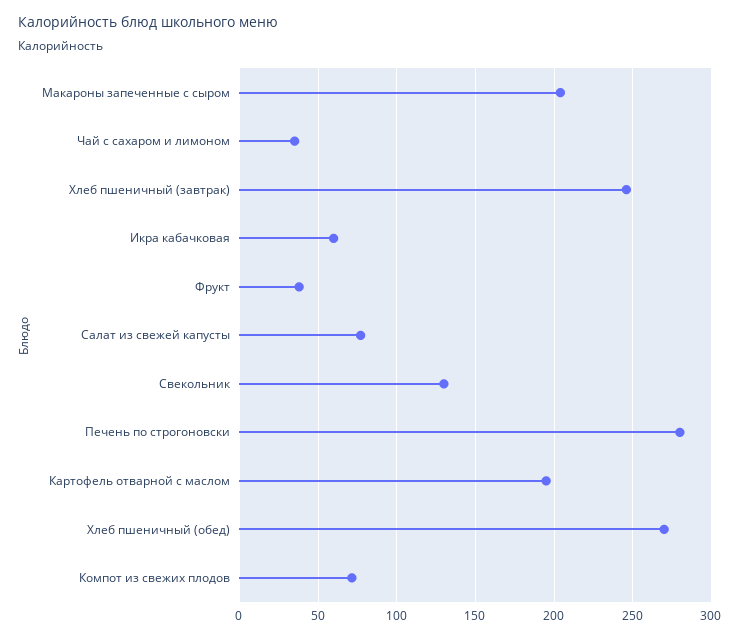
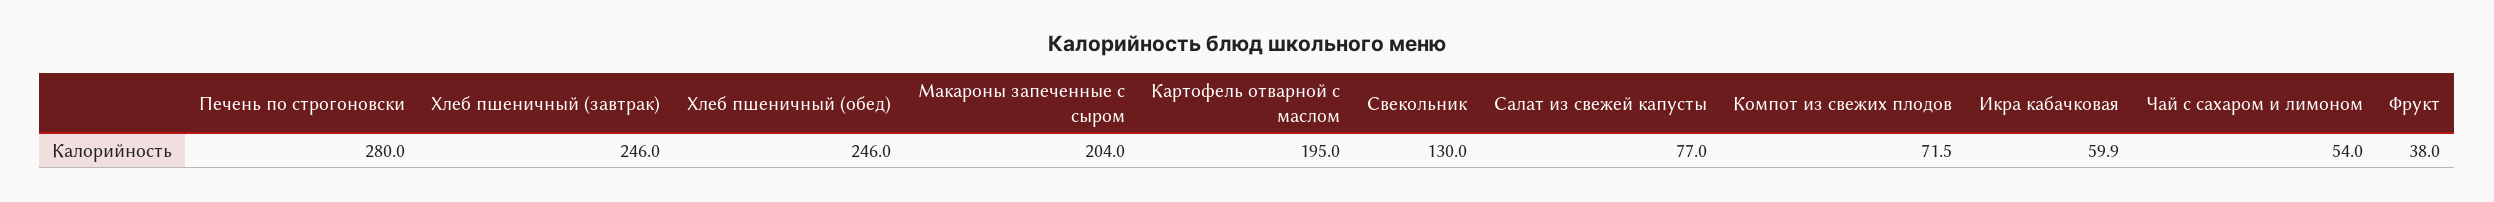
  {
    "Макароны запеченные с сыром": 204,
-   "Чай с сахаром и лимоном": 35,
+   "Чай с сахаром и лимоном": 54,
    "Хлеб пшеничный (завтрак)": 246,
    "Икра кабачковая": 59.9,
    "Фрукт": 38,
    "Салат из свежей капусты": 77,
    "Свекольник": 130,
    "Печень по строгоновски": 280,
    "Картофель отварной с маслом": 195,
-   "Хлеб пшеничный (обед)": 270,
+   "Хлеб пшеничный (обед)": 246,
    "Компот из свежих плодов": 71.5
  }

